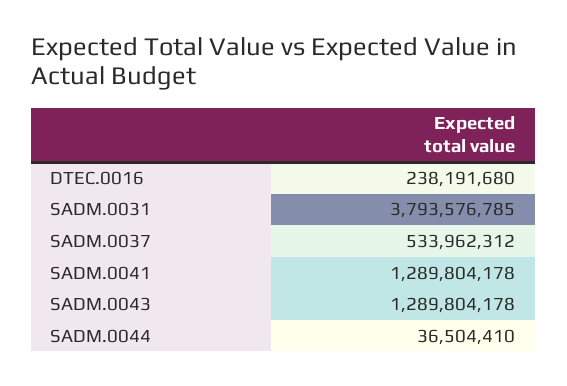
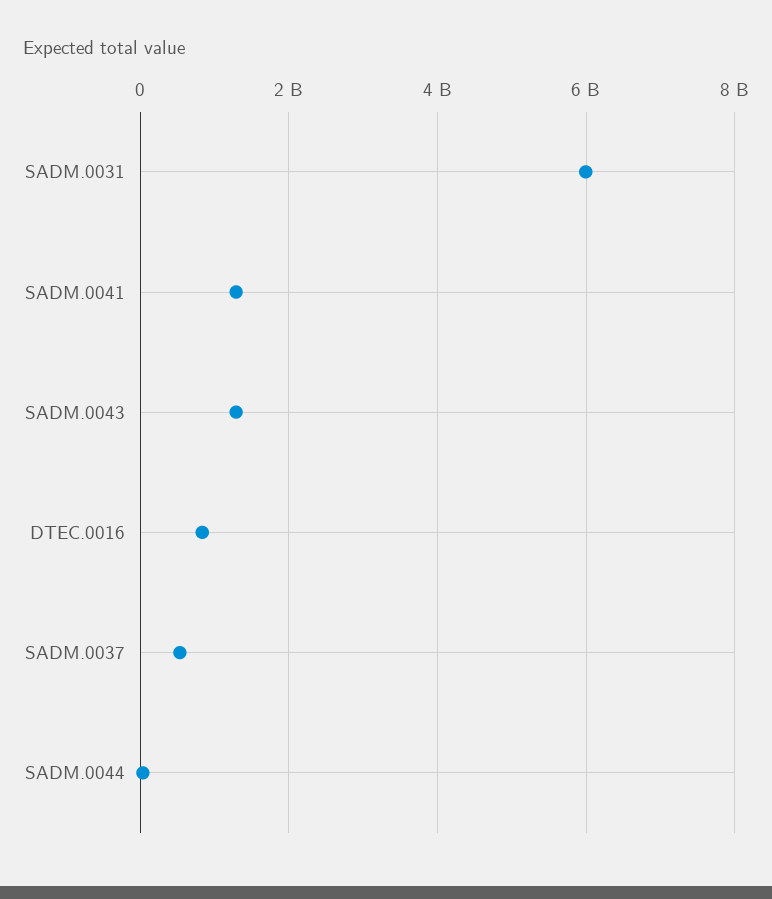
  {
-   "DTEC.0016": 238191680,
+   "DTEC.0016": 800000000,
-   "SADM.0031": 3793576785,
+   "SADM.0031": 6000000000,
    "SADM.0037": 533962312,
    "SADM.0041": 1289804178,
    "SADM.0043": 1289804178,
    "SADM.0044": 36504410
  }

